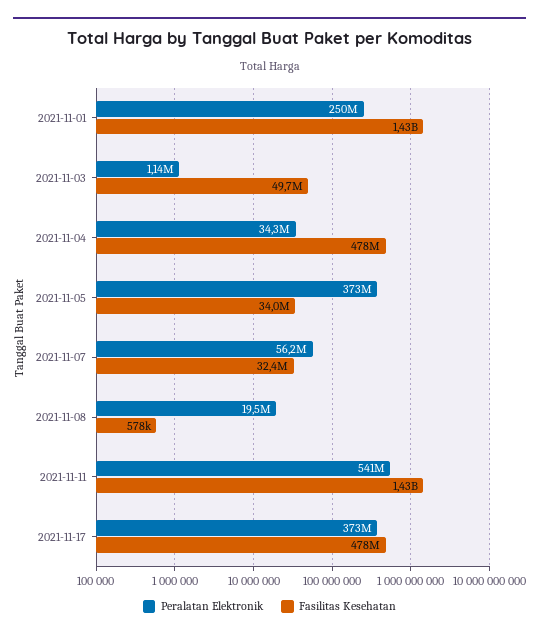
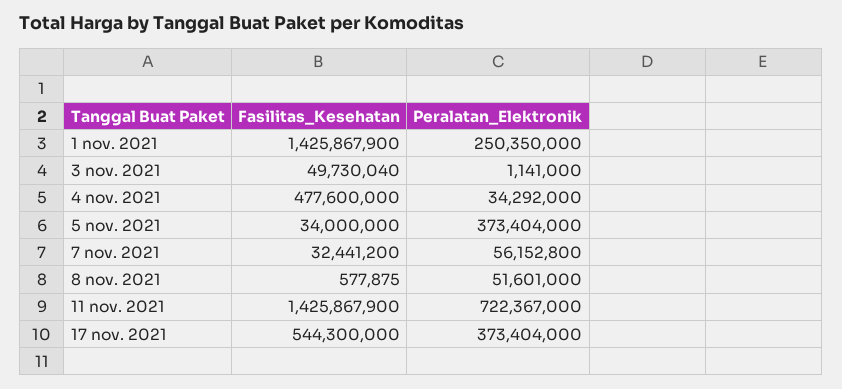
  {
    "Peralatan Elektronik": {
      "2021-11-01": 250350000,
      "2021-11-03": 1141000,
      "2021-11-04": 34292000,
      "2021-11-05": 373404000,
      "2021-11-07": 56152800,
-     "2021-11-08": 19500000,
+     "2021-11-08": 51601000,
-     "2021-11-11": 541000000,
+     "2021-11-11": 722367000,
      "2021-11-17": 373404000
    },
    "Fasilitas Kesehatan": {
      "2021-11-01": 1425867900,
      "2021-11-03": 49730040,
      "2021-11-04": 477600000,
      "2021-11-05": 34000000,
      "2021-11-07": 32441200,
      "2021-11-08": 577875,
      "2021-11-11": 1425867900,
-     "2021-11-17": 478000000
+     "2021-11-17": 544300000
    }
  }

